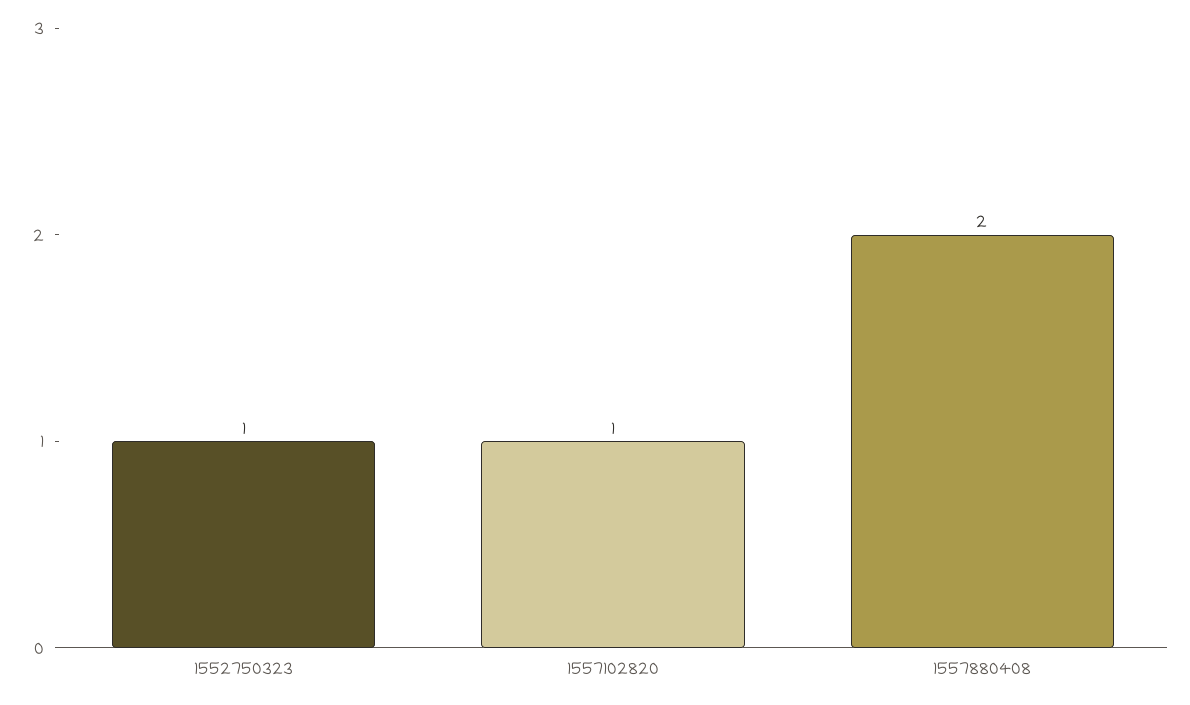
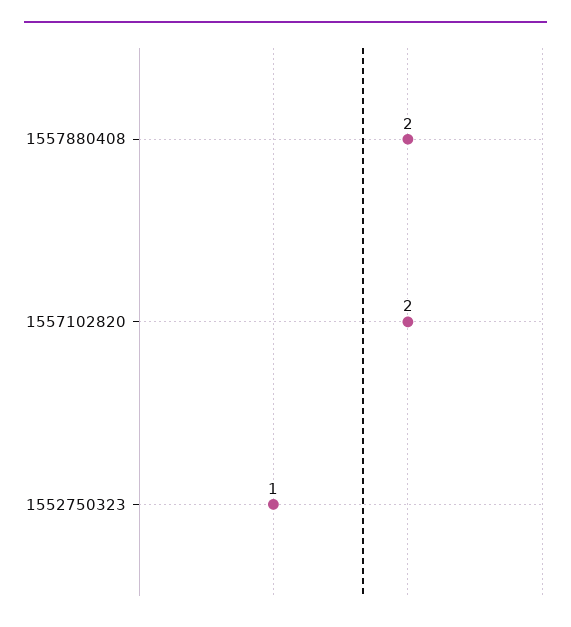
  {
    "1552750323": 1,
-   "1557102820": 1,
+   "1557102820": 2,
    "1557880408": 2
  }

